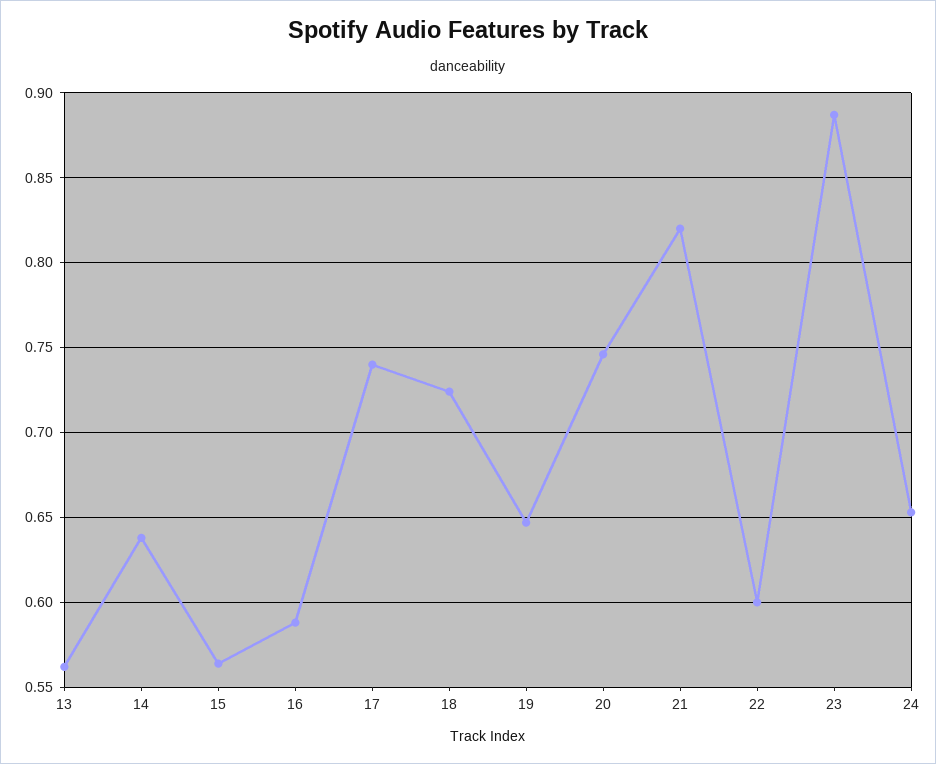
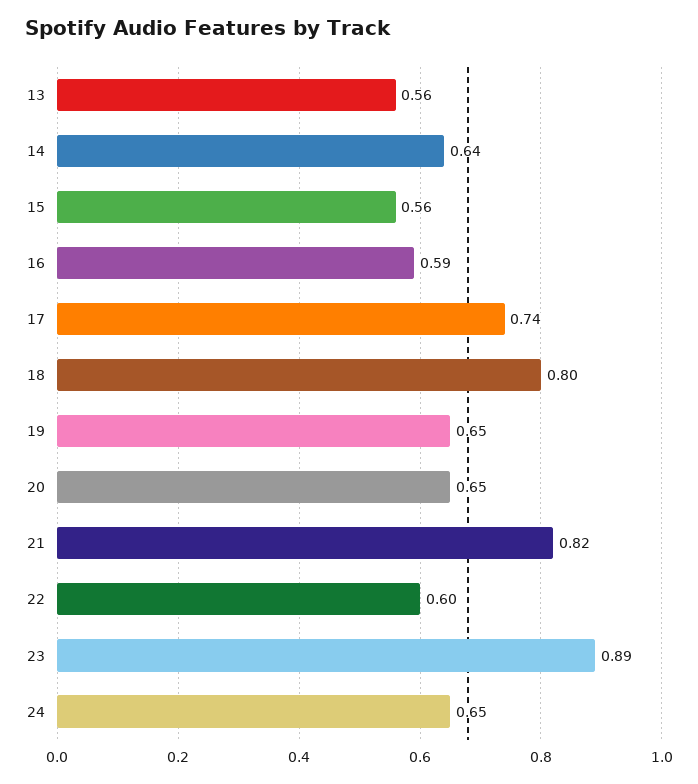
  {
    "13": 0.56,
    "14": 0.64,
    "15": 0.56,
    "16": 0.59,
    "17": 0.74,
-   "18": 0.725,
+   "18": 0.8,
    "19": 0.65,
-   "20": 0.745,
+   "20": 0.65,
    "21": 0.82,
    "22": 0.6,
    "23": 0.89,
    "24": 0.65
  }

